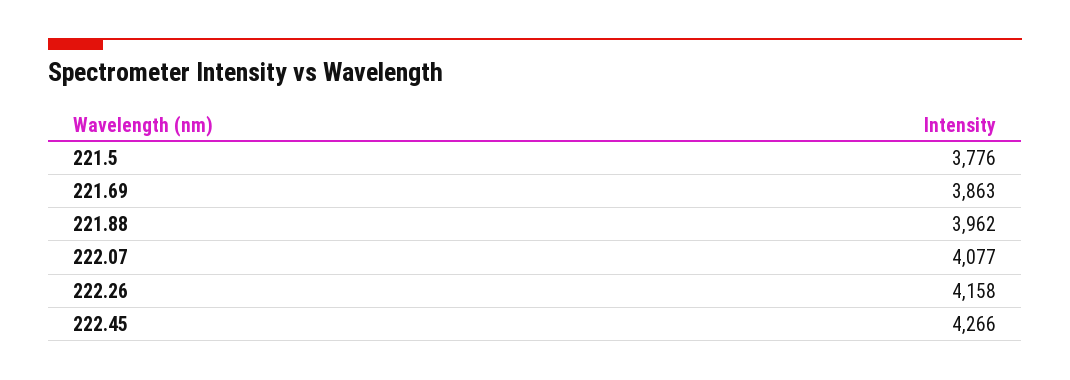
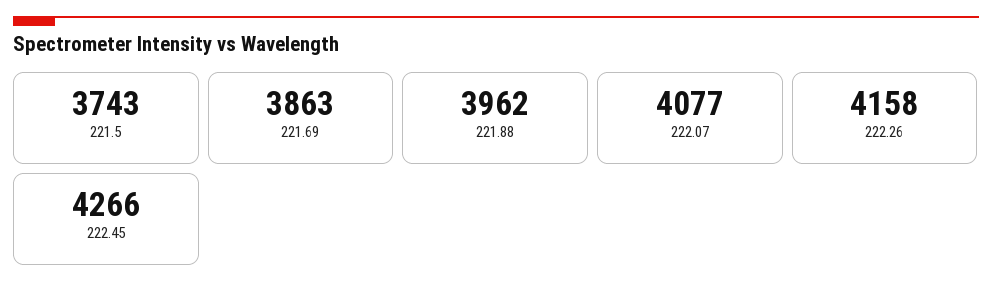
  {
-   "221.5": 3776,
+   "221.5": 3743,
    "221.69": 3863,
    "221.88": 3962,
    "222.07": 4077,
    "222.26": 4158,
    "222.45": 4266
  }

